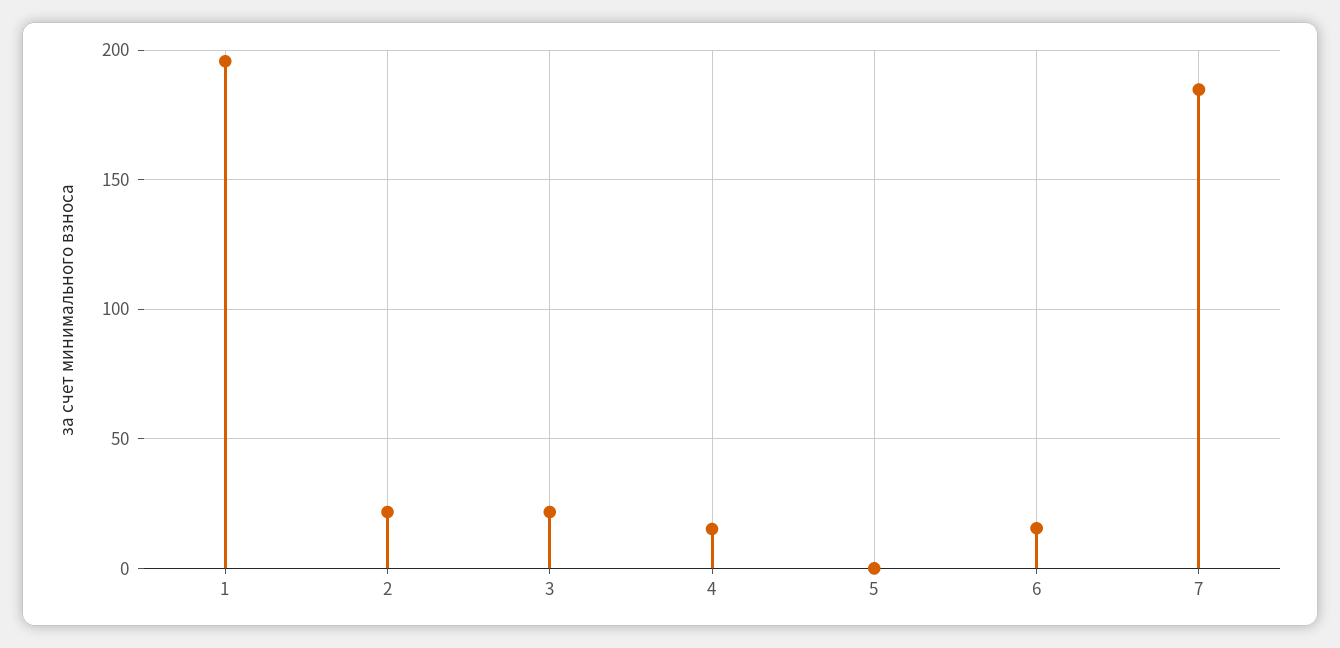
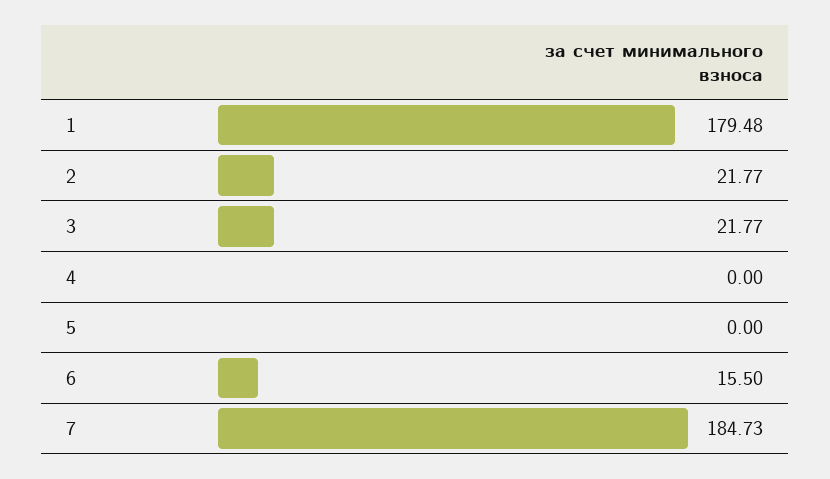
  {
-   "1": 195,
+   "1": 179.48,
    "2": 21.77,
    "3": 21.77,
-   "4": 15,
+   "4": 0,
    "5": 0,
    "6": 15.5,
    "7": 184.73
  }

